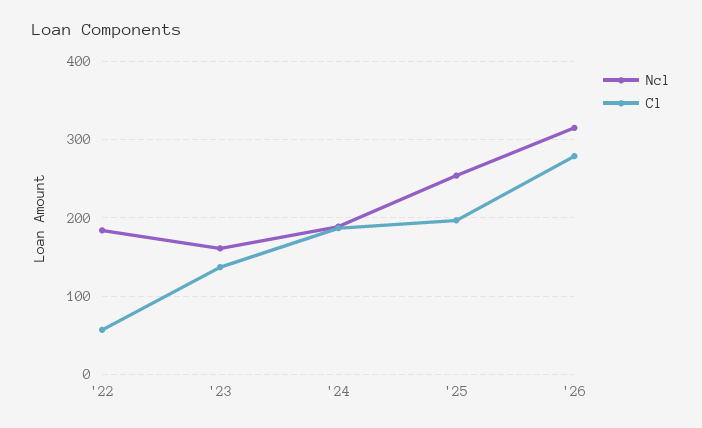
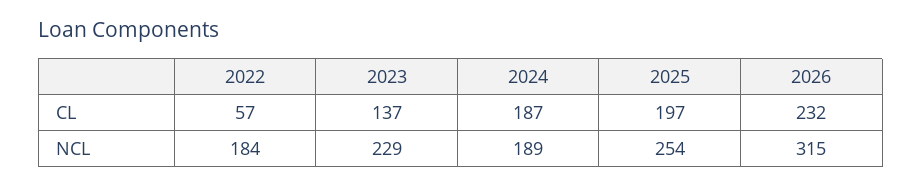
  {
    "Ncl": {
      "'22": 184,
-     "'23": 160,
+     "'23": 229,
      "'24": 189,
      "'25": 254,
      "'26": 315
    },
    "Cl": {
      "'22": 57,
      "'23": 137,
      "'24": 187,
      "'25": 197,
-     "'26": 280
+     "'26": 232
    }
  }

